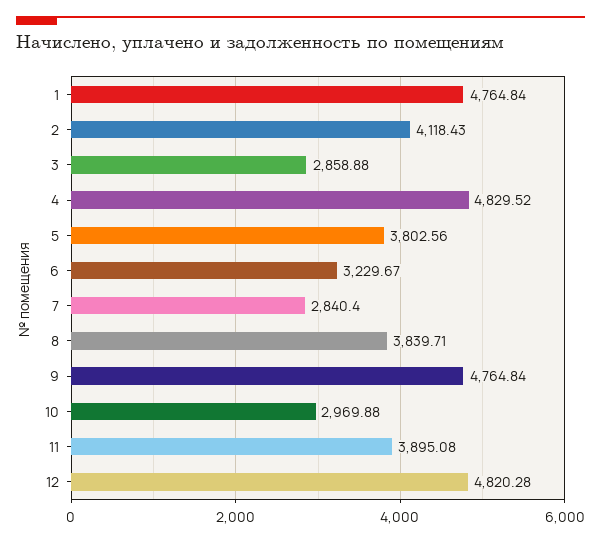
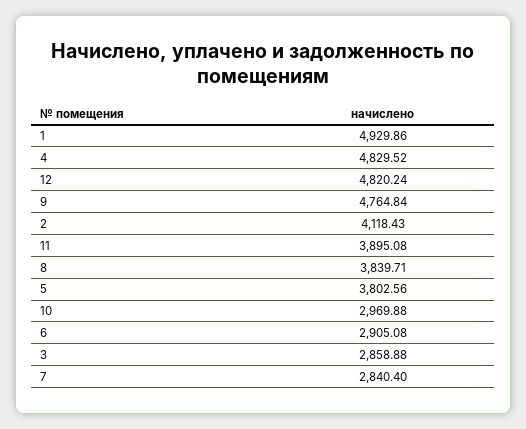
  {
-   "1": 4764.84,
+   "1": 4929.86,
    "2": 4118.43,
    "3": 2858.88,
    "4": 4829.52,
    "5": 3802.56,
-   "6": 3229.67,
+   "6": 2905.08,
    "7": 2840.4,
    "8": 3839.71,
    "9": 4764.84,
    "10": 2969.88,
    "11": 3895.08,
-   "12": 4820.28
+   "12": 4820.24
  }

